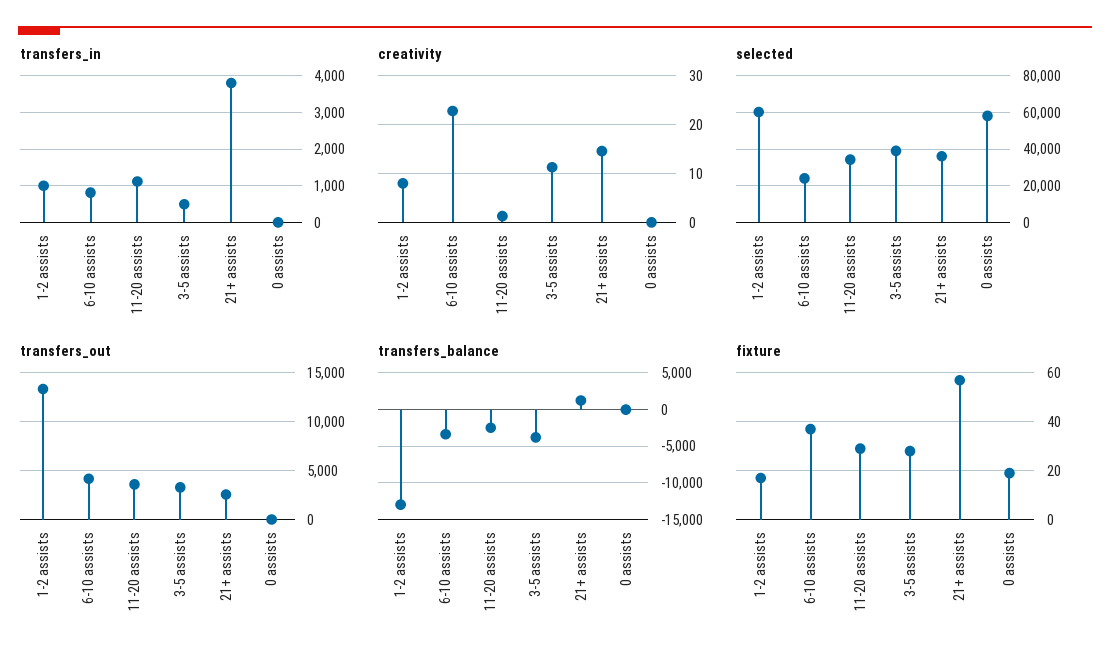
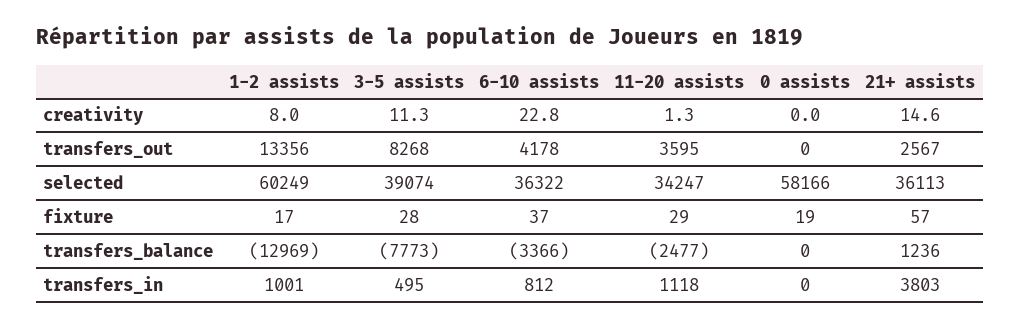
  {
    "transfers_in": {
      "1-2 assists": 1001,
      "6-10 assists": 812,
      "11-20 assists": 1118,
      "3-5 assists": 495,
      "21+ assists": 3803,
      "0 assists": 0
    },
    "creativity": {
      "1-2 assists": 8,
      "6-10 assists": 22.8,
      "11-20 assists": 1.3,
      "3-5 assists": 11.3,
      "21+ assists": 14.6,
      "0 assists": 0
    },
    "selected": {
      "1-2 assists": 60249,
-     "6-10 assists": 25000,
+     "6-10 assists": 36322,
      "11-20 assists": 34247,
      "3-5 assists": 39074,
      "21+ assists": 36113,
      "0 assists": 58166
    },
    "transfers_out": {
      "1-2 assists": 13356,
      "6-10 assists": 4178,
      "11-20 assists": 3595,
-     "3-5 assists": 3000,
+     "3-5 assists": 8268,
      "21+ assists": 2567,
      "0 assists": 0
    },
    "transfers_balance": {
      "1-2 assists": -12969,
      "6-10 assists": -3366,
      "11-20 assists": -2477,
-     "3-5 assists": -4000,
+     "3-5 assists": -7773,
      "21+ assists": 1236,
      "0 assists": 0
    },
    "fixture": {
      "1-2 assists": 17,
      "6-10 assists": 37,
      "11-20 assists": 29,
      "3-5 assists": 28,
      "21+ assists": 57,
      "0 assists": 19
    }
  }

